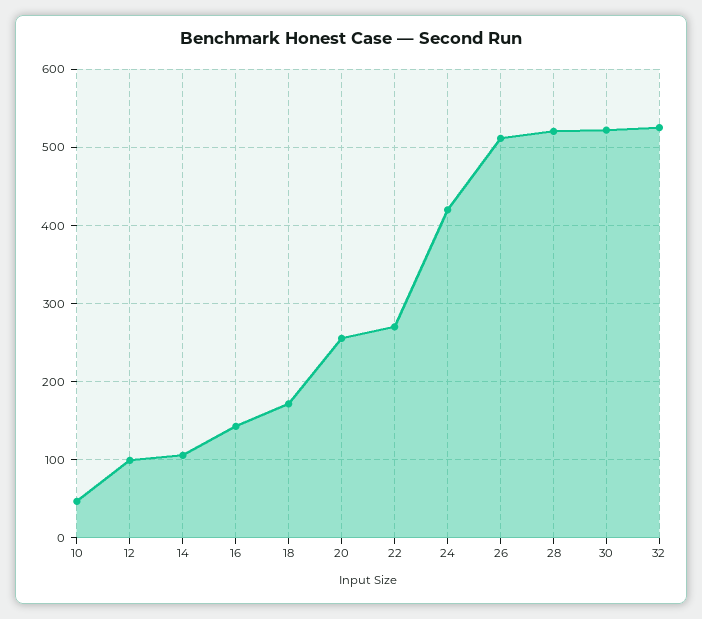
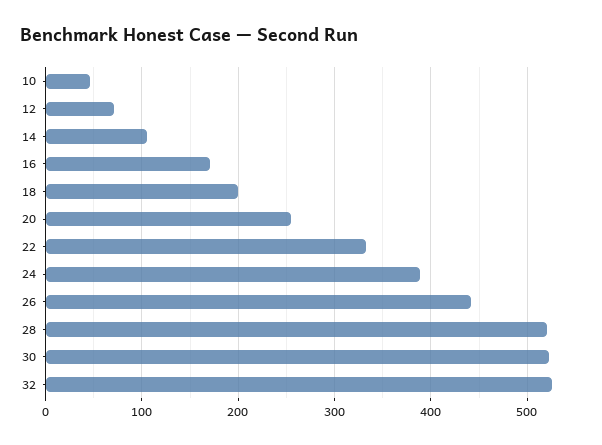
  {
    "10": 50,
-   "12": 100,
+   "12": 70,
    "14": 110,
-   "16": 140,
+   "16": 170,
-   "18": 170,
+   "18": 200,
    "20": 260,
-   "22": 270,
+   "22": 330,
-   "24": 420,
+   "24": 390,
-   "26": 510,
+   "26": 440,
    "28": 520,
    "30": 520,
    "32": 530
  }

